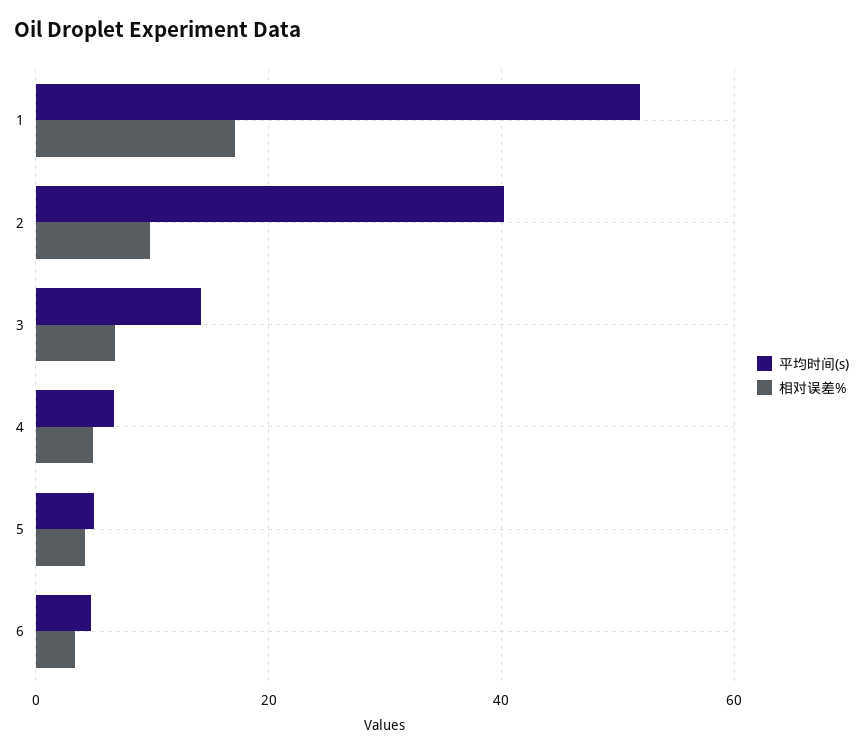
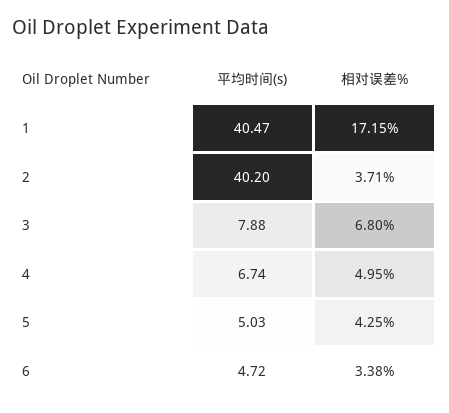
  {
    "平均时间(s)": {
-     "1": 52,
+     "1": 40.47,
      "2": 40.2,
-     "3": 14,
+     "3": 7.88,
      "4": 6.74,
      "5": 5.03,
      "6": 4.72
    },
    "相对误差%": {
      "1": 17.15,
-     "2": 10,
+     "2": 3.71,
      "3": 6.8,
      "4": 4.95,
      "5": 4.25,
      "6": 3.38
    }
  }

